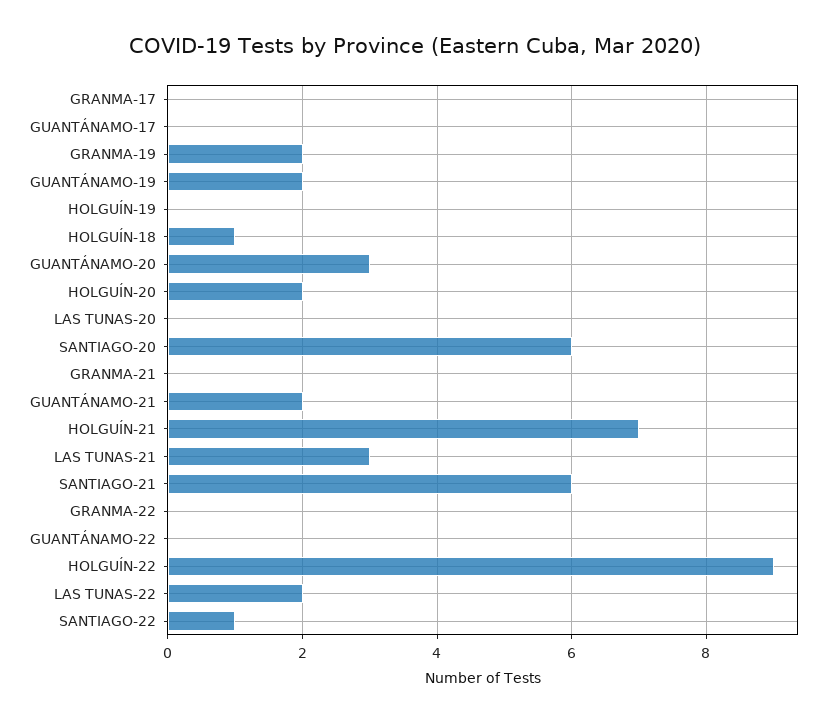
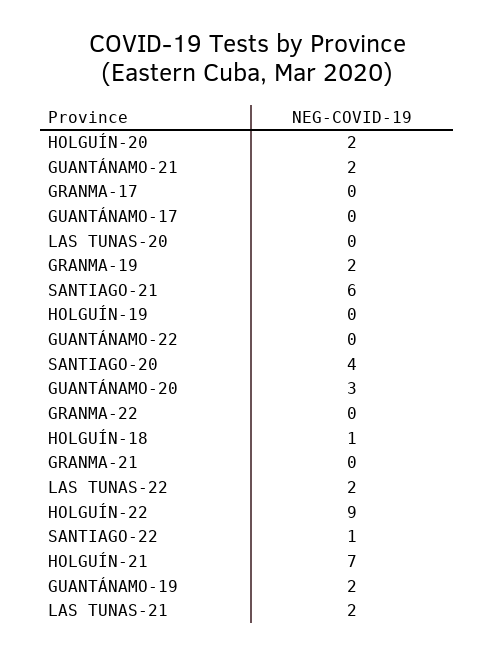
  {
    "GRANMA-17": 0,
    "GUANTÁNAMO-17": 0,
    "GRANMA-19": 2,
    "GUANTÁNAMO-19": 2,
    "HOLGUÍN-19": 0,
    "HOLGUÍN-18": 1,
    "GUANTÁNAMO-20": 3,
    "HOLGUÍN-20": 2,
    "LAS TUNAS-20": 0,
-   "SANTIAGO-20": 6,
+   "SANTIAGO-20": 4,
    "GRANMA-21": 0,
    "GUANTÁNAMO-21": 2,
    "HOLGUÍN-21": 7,
-   "LAS TUNAS-21": 3,
+   "LAS TUNAS-21": 2,
    "SANTIAGO-21": 6,
    "GRANMA-22": 0,
    "GUANTÁNAMO-22": 0,
    "HOLGUÍN-22": 9,
    "LAS TUNAS-22": 2,
    "SANTIAGO-22": 1
  }

